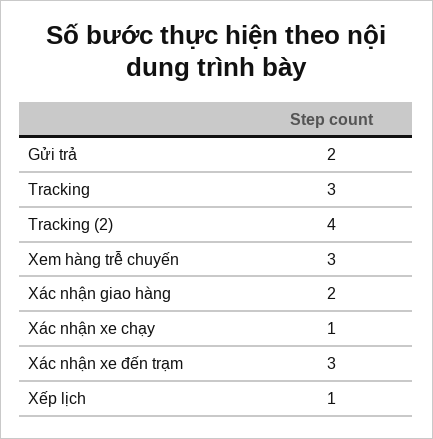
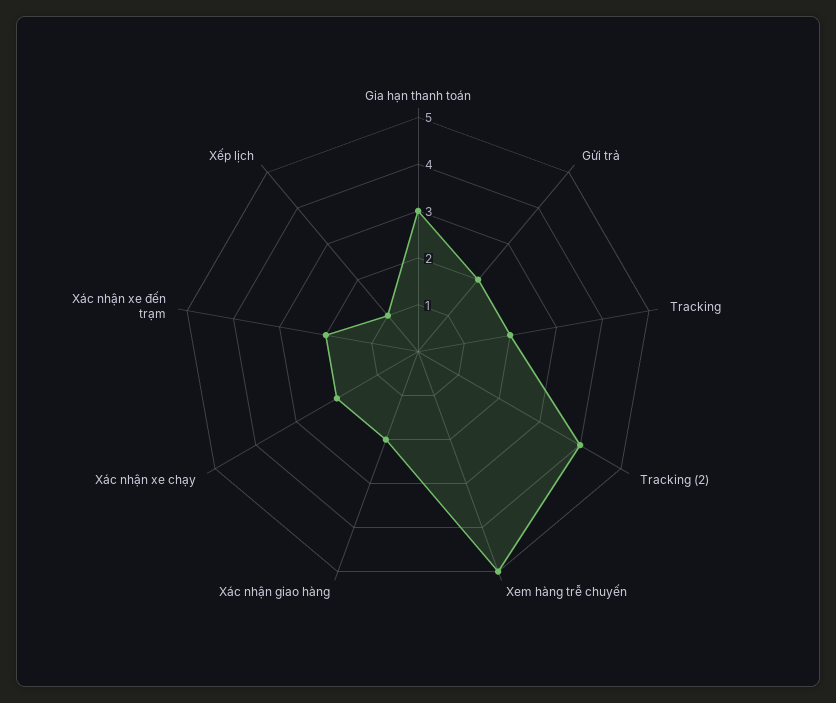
  {
    "Gửi trả": 2,
-   "Tracking": 3,
+   "Tracking": 2,
    "Tracking (2)": 4,
-   "Xem hàng trễ chuyến": 3,
+   "Xem hàng trễ chuyến": 5,
    "Xác nhận giao hàng": 2,
-   "Xác nhận xe chạy": 1,
+   "Xác nhận xe chạy": 2,
-   "Xác nhận xe đến trạm": 3,
+   "Xác nhận xe đến trạm": 2,
-   "Xếp lịch": 1
+   "Xếp lịch": 1,
+   "Gia hạn thanh toán": 3
  }

